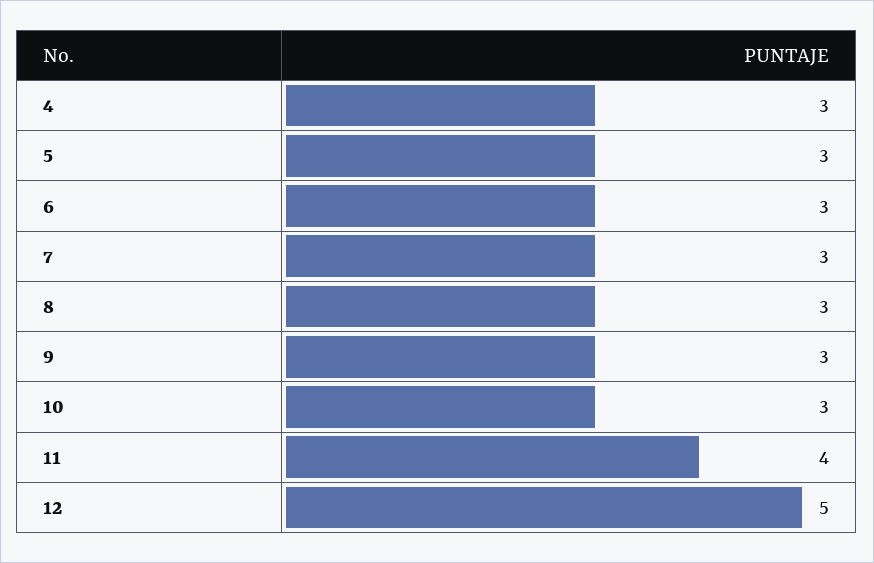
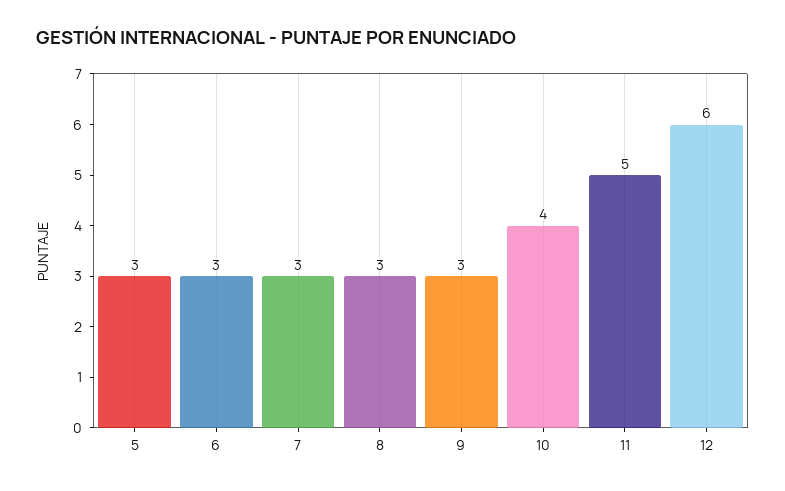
  {
-   "4": 3,
    "5": 3,
    "6": 3,
    "7": 3,
    "8": 3,
    "9": 3,
-   "10": 3,
+   "10": 4,
-   "11": 4,
+   "11": 5,
-   "12": 5
+   "12": 6
  }

